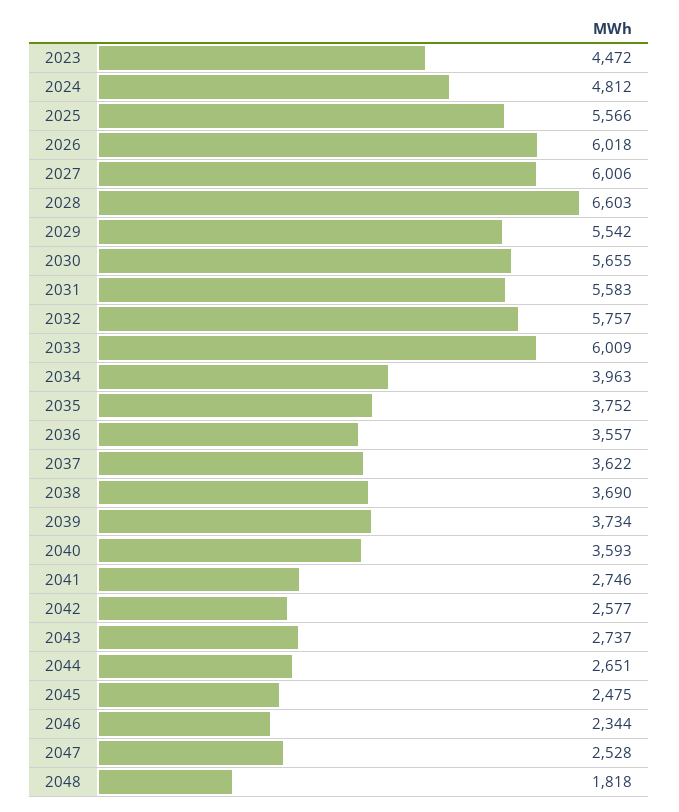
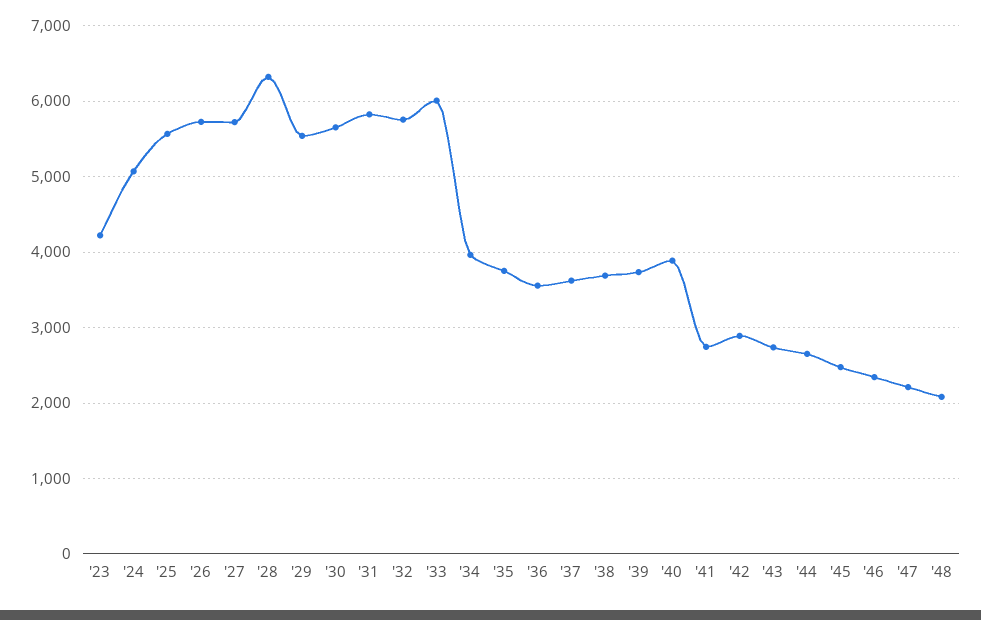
  {
-   "2023": 4472,
+   "2023": 4200,
-   "2024": 4812,
+   "2024": 5100,
    "2025": 5566,
-   "2026": 6018,
+   "2026": 5700,
-   "2027": 6006,
+   "2027": 5700,
-   "2028": 6603,
+   "2028": 6300,
    "2029": 5542,
    "2030": 5655,
-   "2031": 5583,
+   "2031": 5800,
    "2032": 5757,
    "2033": 6009,
    "2034": 3963,
    "2035": 3752,
    "2036": 3557,
    "2037": 3622,
    "2038": 3690,
    "2039": 3734,
-   "2040": 3593,
+   "2040": 3900,
    "2041": 2746,
-   "2042": 2577,
+   "2042": 2900,
    "2043": 2737,
    "2044": 2651,
    "2045": 2475,
    "2046": 2344,
-   "2047": 2528,
+   "2047": 2200,
-   "2048": 1818
+   "2048": 2100
  }

